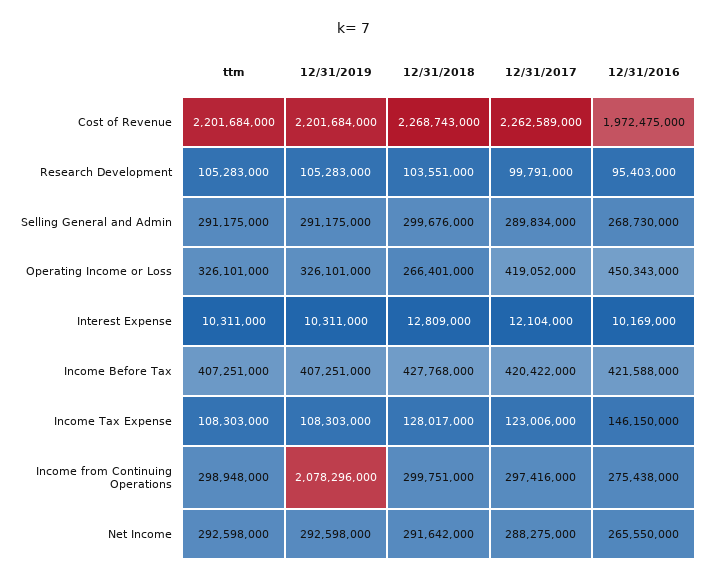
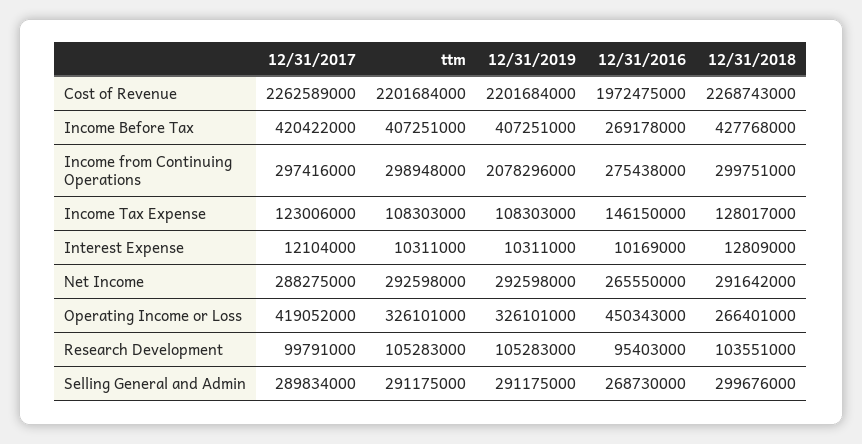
  {
    "ttm": {
      "Cost of Revenue": 2201684000,
      "Research Development": 105283000,
      "Selling General and Admin": 291175000,
      "Operating Income or Loss": 326101000,
      "Interest Expense": 10311000,
      "Income Before Tax": 407251000,
      "Income Tax Expense": 108303000,
      "Income from Continuing Operations": 298948000,
      "Net Income": 292598000
    },
    "12/31/2019": {
      "Cost of Revenue": 2201684000,
      "Research Development": 105283000,
      "Selling General and Admin": 291175000,
      "Operating Income or Loss": 326101000,
      "Interest Expense": 10311000,
      "Income Before Tax": 407251000,
      "Income Tax Expense": 108303000,
      "Income from Continuing Operations": 2078296000,
      "Net Income": 292598000
    },
    "12/31/2018": {
      "Cost of Revenue": 2268743000,
      "Research Development": 103551000,
      "Selling General and Admin": 299676000,
      "Operating Income or Loss": 266401000,
      "Interest Expense": 12809000,
      "Income Before Tax": 427768000,
      "Income Tax Expense": 128017000,
      "Income from Continuing Operations": 299751000,
      "Net Income": 291642000
    },
    "12/31/2017": {
      "Cost of Revenue": 2262589000,
      "Research Development": 99791000,
      "Selling General and Admin": 289834000,
      "Operating Income or Loss": 419052000,
      "Interest Expense": 12104000,
      "Income Before Tax": 420422000,
      "Income Tax Expense": 123006000,
      "Income from Continuing Operations": 297416000,
      "Net Income": 288275000
    },
    "12/31/2016": {
      "Cost of Revenue": 1972475000,
      "Research Development": 95403000,
      "Selling General and Admin": 268730000,
      "Operating Income or Loss": 450343000,
      "Interest Expense": 10169000,
-     "Income Before Tax": 421588000,
+     "Income Before Tax": 269178000,
      "Income Tax Expense": 146150000,
      "Income from Continuing Operations": 275438000,
      "Net Income": 265550000
    }
  }

